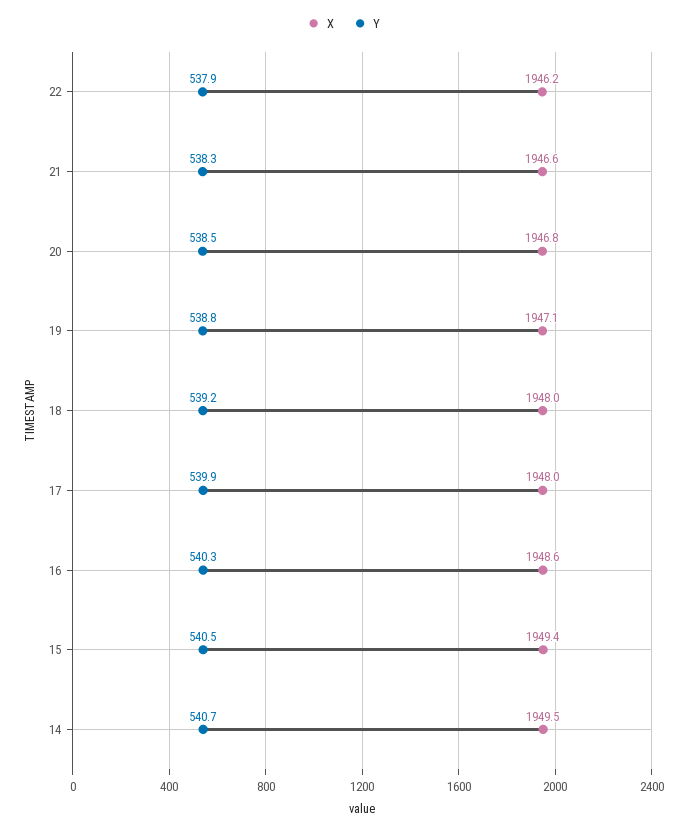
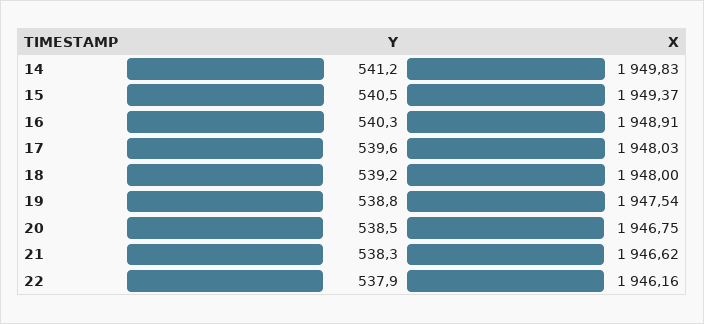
  {
    "X": {
      "22": 1946.16,
      "21": 1946.62,
      "20": 1946.75,
-     "19": 1947.1,
+     "19": 1947.54,
      "18": 1948,
      "17": 1948.03,
-     "16": 1948.6,
+     "16": 1948.91,
      "15": 1949.37,
-     "14": 1949.5
+     "14": 1949.83
    },
    "Y": {
      "22": 537.9,
      "21": 538.3,
      "20": 538.5,
      "19": 538.8,
      "18": 539.2,
-     "17": 539.9,
+     "17": 539.6,
      "16": 540.3,
      "15": 540.5,
-     "14": 540.7
+     "14": 541.2
    }
  }

